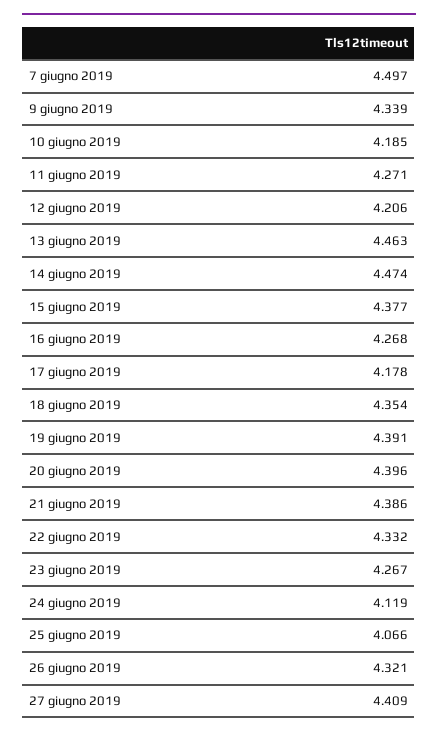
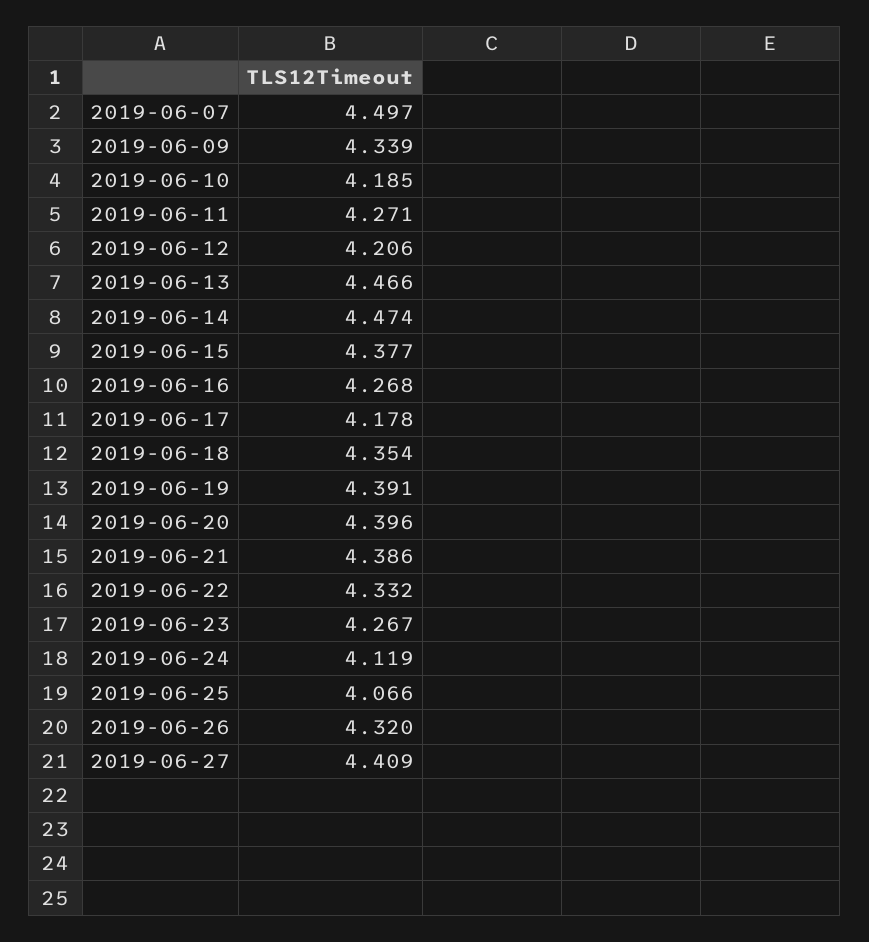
  {
    "7 giugno 2019": 4.497,
    "9 giugno 2019": 4.339,
    "10 giugno 2019": 4.185,
    "11 giugno 2019": 4.271,
    "12 giugno 2019": 4.206,
-   "13 giugno 2019": 4.463,
+   "13 giugno 2019": 4.466,
    "14 giugno 2019": 4.474,
    "15 giugno 2019": 4.377,
    "16 giugno 2019": 4.268,
    "17 giugno 2019": 4.178,
    "18 giugno 2019": 4.354,
    "19 giugno 2019": 4.391,
    "20 giugno 2019": 4.396,
    "21 giugno 2019": 4.386,
    "22 giugno 2019": 4.332,
    "23 giugno 2019": 4.267,
    "24 giugno 2019": 4.119,
    "25 giugno 2019": 4.066,
-   "26 giugno 2019": 4.321,
+   "26 giugno 2019": 4.32,
    "27 giugno 2019": 4.409
  }

